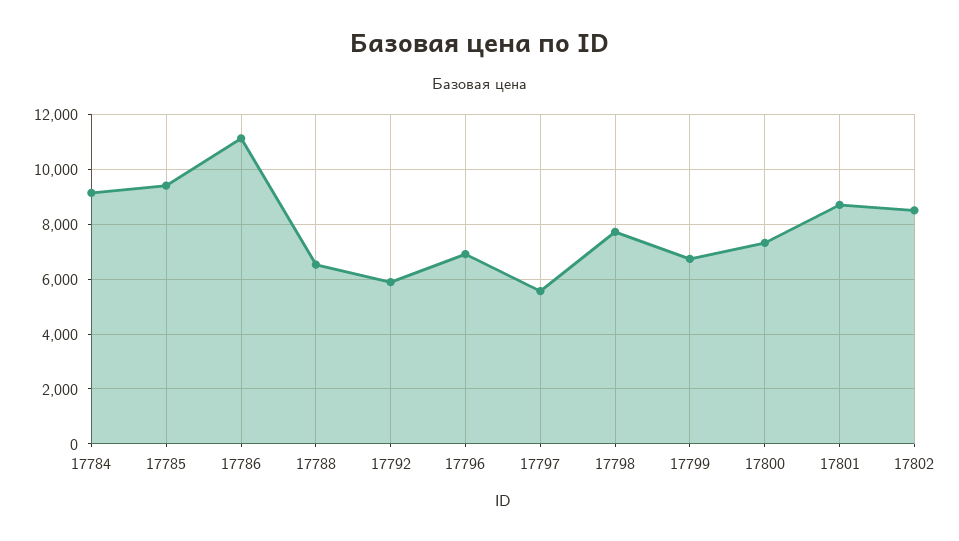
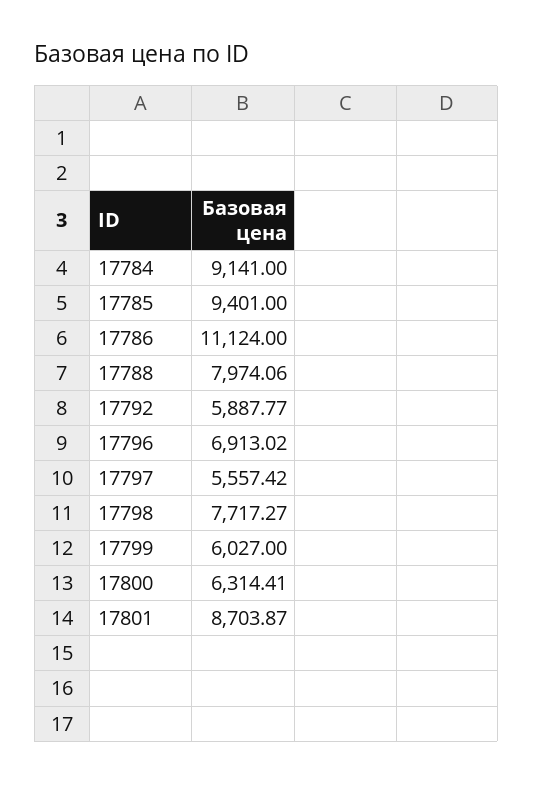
  {
    "17784": 9141,
    "17785": 9401,
    "17786": 11124,
-   "17788": 6500,
+   "17788": 7974.06,
    "17792": 5887.77,
    "17796": 6913.02,
    "17797": 5557.42,
    "17798": 7717.27,
-   "17799": 6750,
+   "17799": 6027,
-   "17800": 7250,
+   "17800": 6314.41,
-   "17801": 8703.87,
+   "17801": 8703.87
-   "17802": 8500
  }

